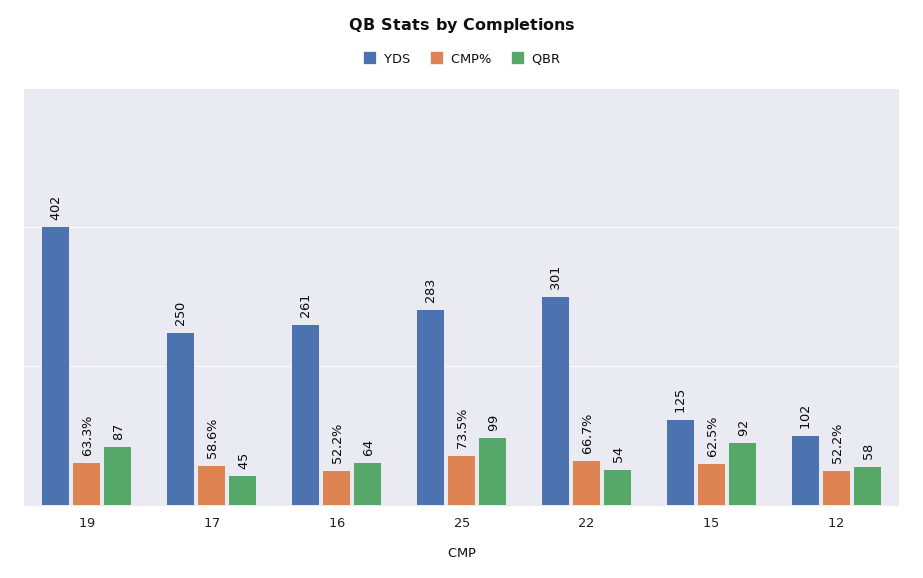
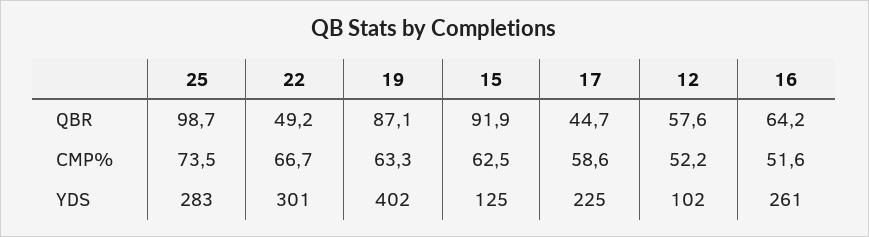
  {
    "YDS": {
      "19": 402,
-     "17": 250,
+     "17": 225,
      "16": 261,
      "25": 283,
      "22": 301,
      "15": 125,
      "12": 102
    },
    "CMP%": {
      "19": 63.3,
      "17": 58.6,
-     "16": 52.2,
+     "16": 51.6,
      "25": 73.5,
      "22": 66.7,
      "15": 62.5,
      "12": 52.2
    },
    "QBR": {
      "19": 87.1,
      "17": 44.7,
      "16": 64.2,
      "25": 98.7,
-     "22": 54,
+     "22": 49.2,
      "15": 91.9,
      "12": 57.6
    }
  }

